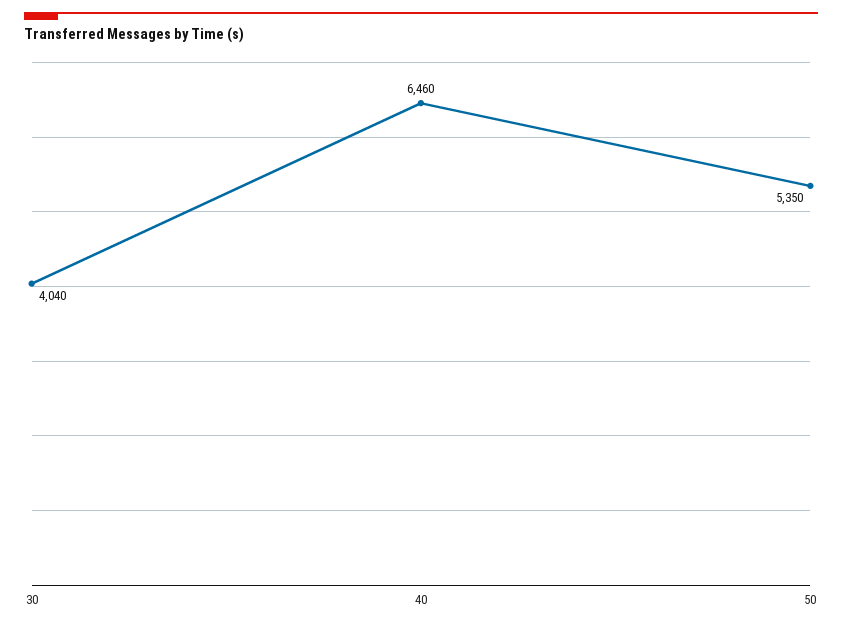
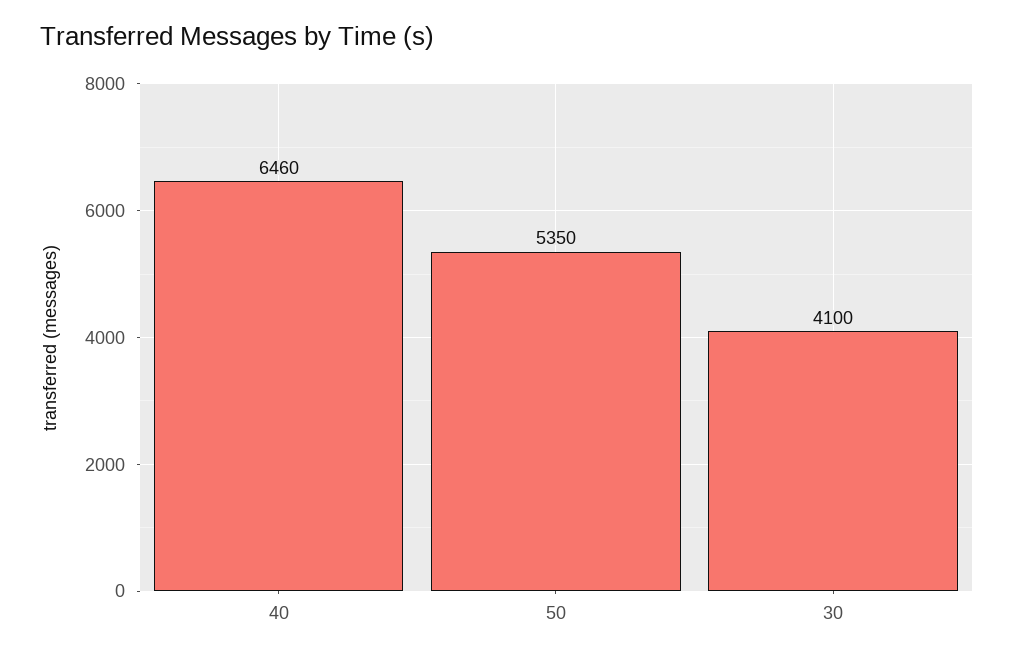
  {
-   "30": 4040,
+   "30": 4100,
    "40": 6460,
    "50": 5350
  }

